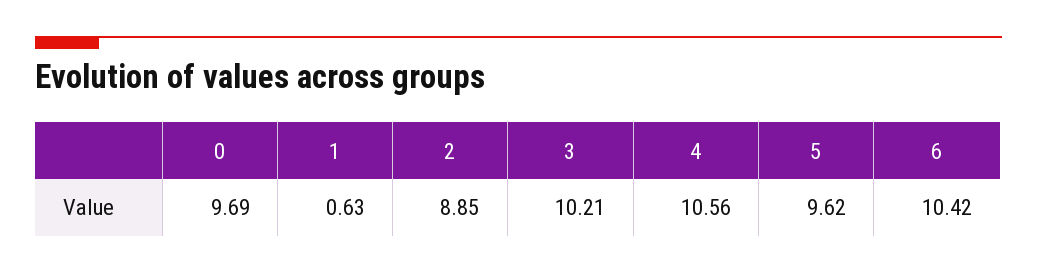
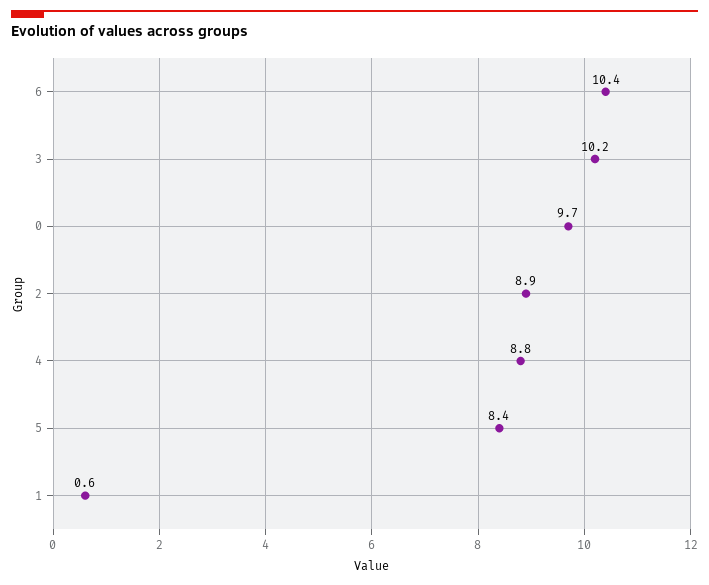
  {
    "0": 9.69,
    "1": 0.63,
    "2": 8.85,
    "3": 10.21,
-   "4": 10.56,
+   "4": 8.8,
-   "5": 9.62,
+   "5": 8.4,
    "6": 10.42
  }

